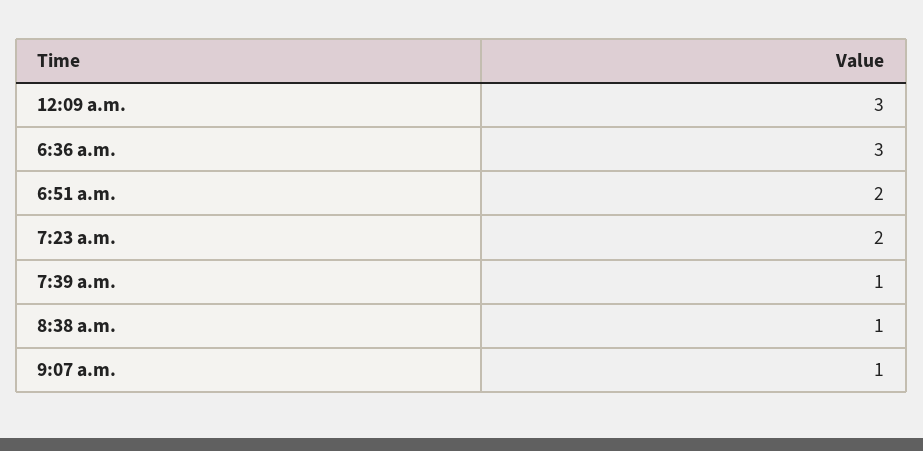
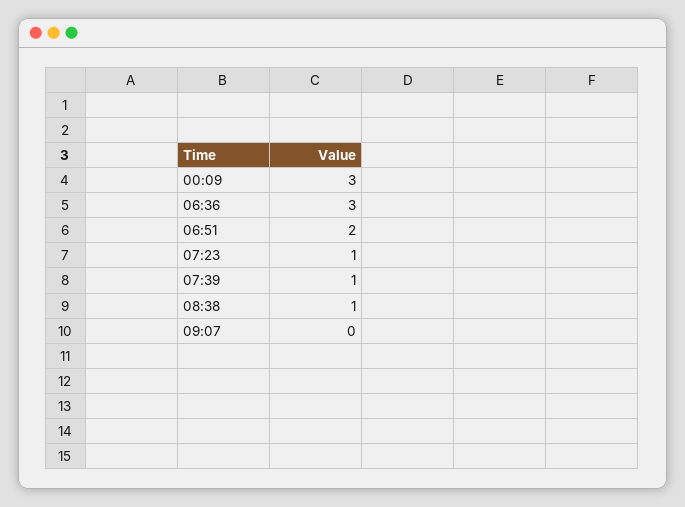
  {
    "12:09 a.m.": 3,
    "6:36 a.m.": 3,
    "6:51 a.m.": 2,
-   "7:23 a.m.": 2,
+   "7:23 a.m.": 1,
    "7:39 a.m.": 1,
    "8:38 a.m.": 1,
-   "9:07 a.m.": 1
+   "9:07 a.m.": 0
  }

